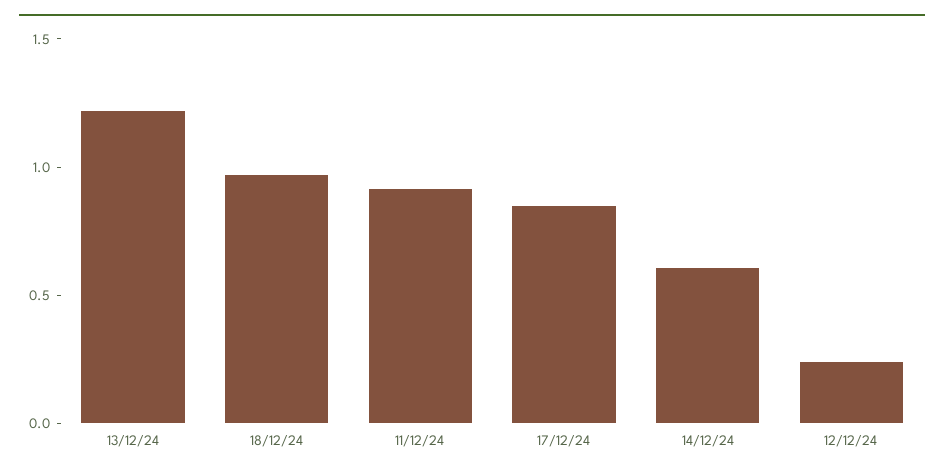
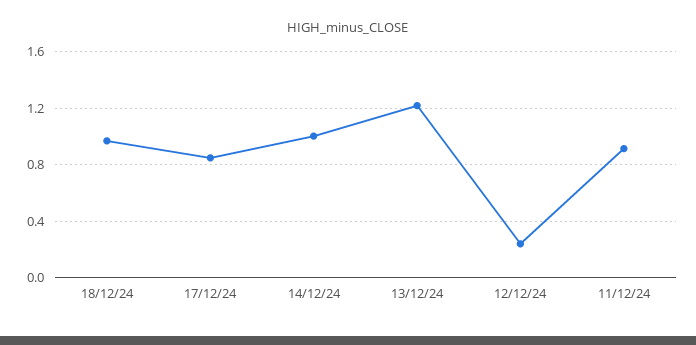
  {
    "13/12/24": 1.2,
    "18/12/24": 0.95,
    "11/12/24": 0.9,
    "17/12/24": 0.85,
-   "14/12/24": 0.6,
+   "14/12/24": 1,
    "12/12/24": 0.25
  }

